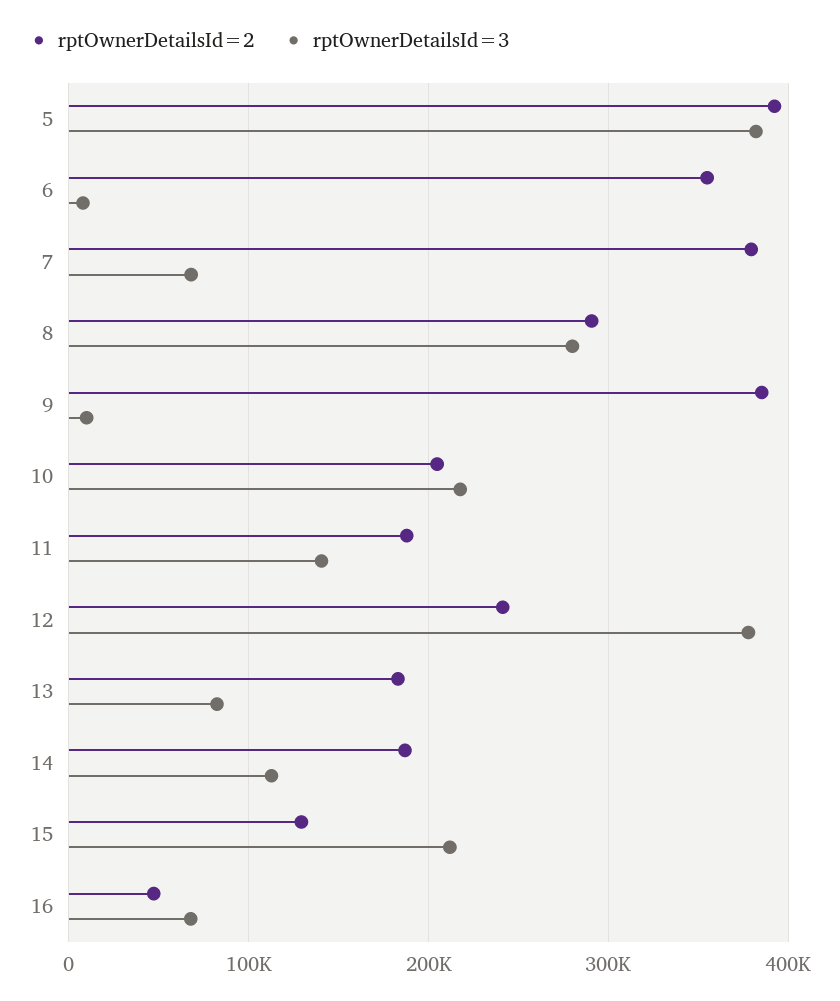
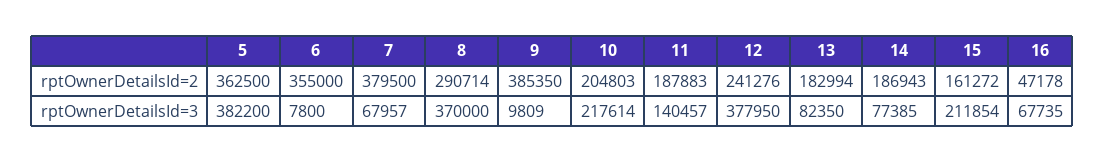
  {
    "rptOwnerDetailsId=2": {
-     "5": 390000,
+     "5": 362500,
      "6": 355000,
      "7": 379500,
      "8": 290714,
      "9": 385350,
      "10": 204803,
      "11": 187883,
      "12": 241276,
      "13": 182994,
      "14": 186943,
-     "15": 130000,
+     "15": 161272,
      "16": 47178
    },
    "rptOwnerDetailsId=3": {
      "5": 382200,
      "6": 7800,
      "7": 67957,
-     "8": 280000,
+     "8": 370000,
      "9": 9809,
      "10": 217614,
      "11": 140457,
      "12": 377950,
      "13": 82350,
-     "14": 110000,
+     "14": 77385,
      "15": 211854,
      "16": 67735
    }
  }

